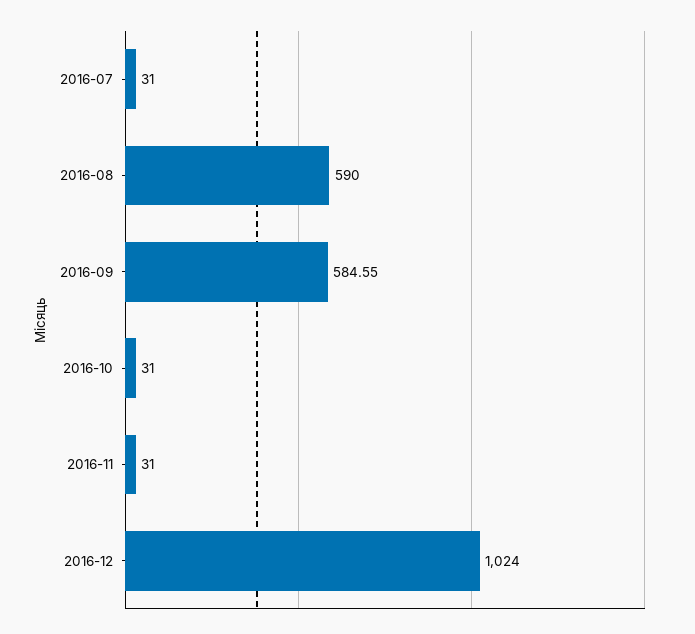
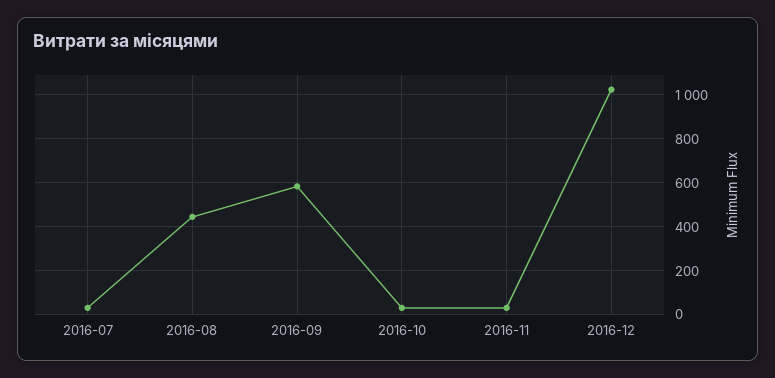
  {
    "2016-07": 31,
-   "2016-08": 590,
+   "2016-08": 450,
    "2016-09": 584.55,
    "2016-10": 31,
    "2016-11": 31,
    "2016-12": 1024
  }

